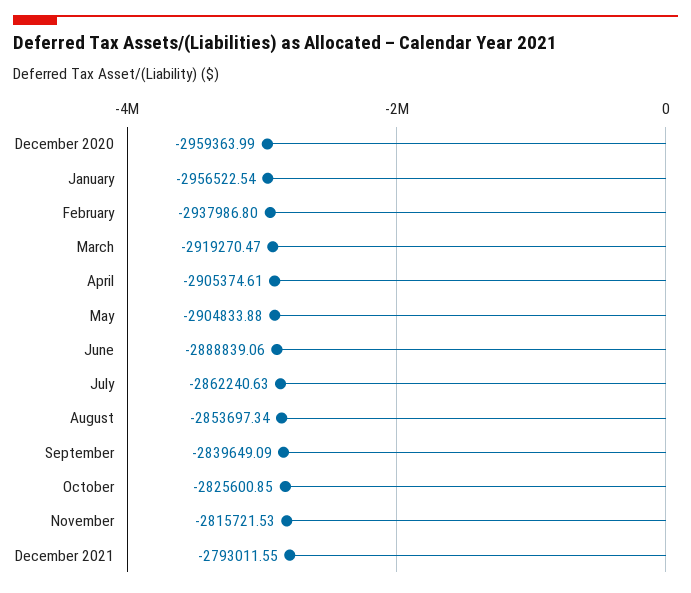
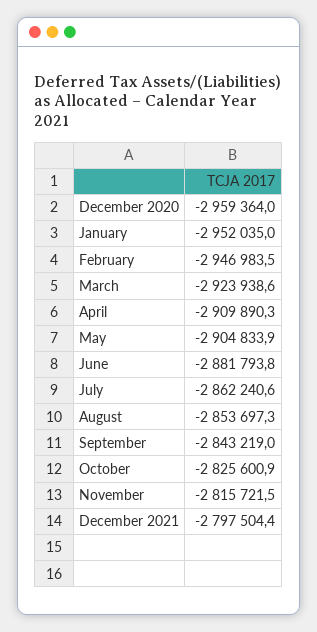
  {
    "December 2020": -2959363.99,
-   "January": -2956522.54,
+   "January": -2952035,
-   "February": -2937986.8,
+   "February": -2946983.5,
-   "March": -2919270.47,
+   "March": -2923938.6,
-   "April": -2905374.61,
+   "April": -2909890.3,
    "May": -2904833.88,
-   "June": -2888839.06,
+   "June": -2881793.8,
    "July": -2862240.63,
    "August": -2853697.34,
-   "September": -2839649.09,
+   "September": -2843219,
    "October": -2825600.85,
    "November": -2815721.53,
-   "December 2021": -2793011.55
+   "December 2021": -2797504.4
  }

